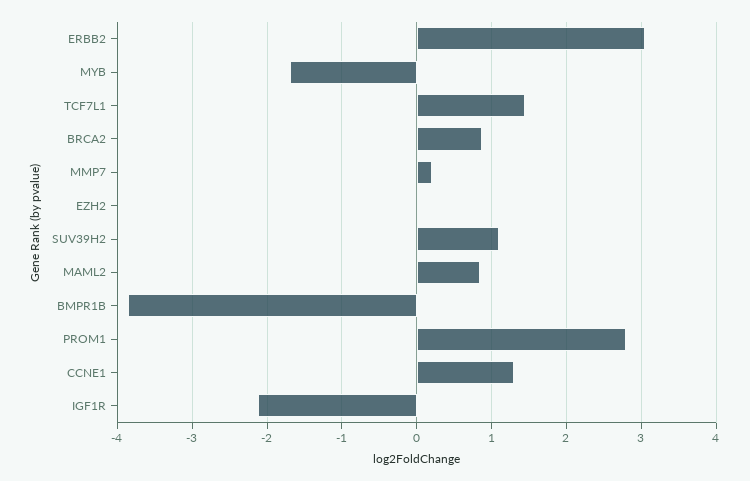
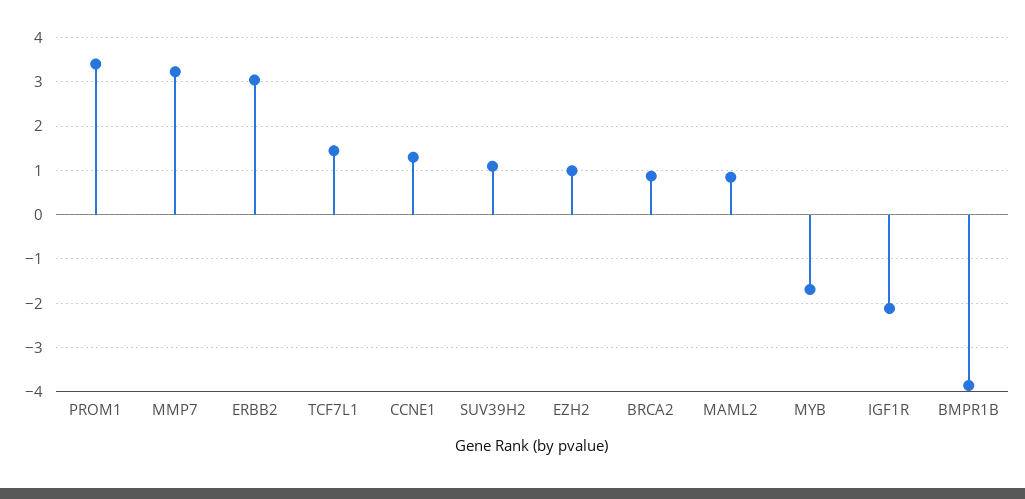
  {
    "ERBB2": 3,
    "MYB": -1.7,
    "TCF7L1": 1.4,
    "BRCA2": 0.9,
-   "MMP7": 0.2,
+   "MMP7": 3.2,
-   "EZH2": 0,
+   "EZH2": 1,
    "SUV39H2": 1.1,
    "MAML2": 0.8,
    "BMPR1B": -3.9,
-   "PROM1": 2.8,
+   "PROM1": 3.4,
    "CCNE1": 1.3,
    "IGF1R": -2.1
  }

